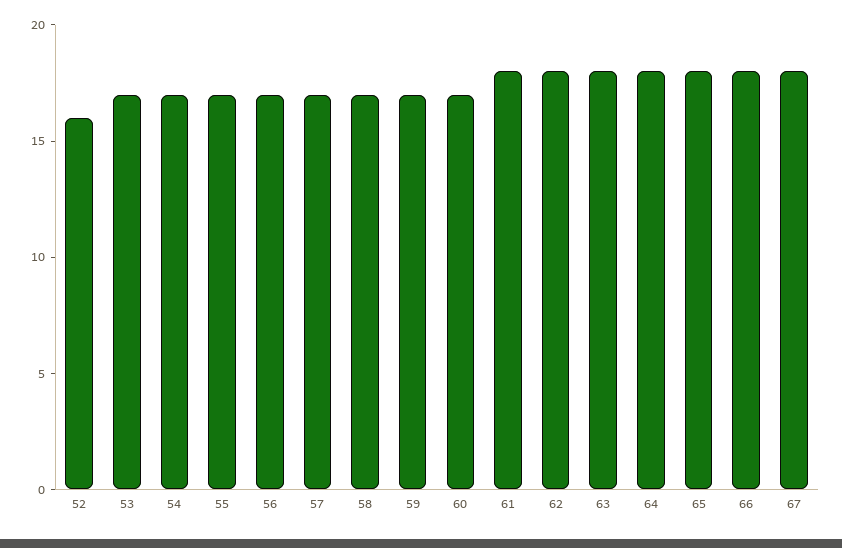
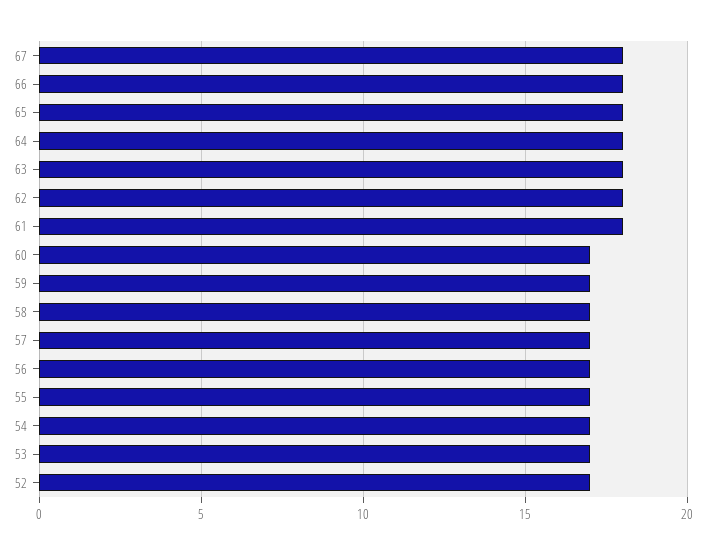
  {
-   "52": 16,
+   "52": 17,
    "53": 17,
    "54": 17,
    "55": 17,
    "56": 17,
    "57": 17,
    "58": 17,
    "59": 17,
    "60": 17,
    "61": 18,
    "62": 18,
    "63": 18,
    "64": 18,
    "65": 18,
    "66": 18,
    "67": 18
  }

